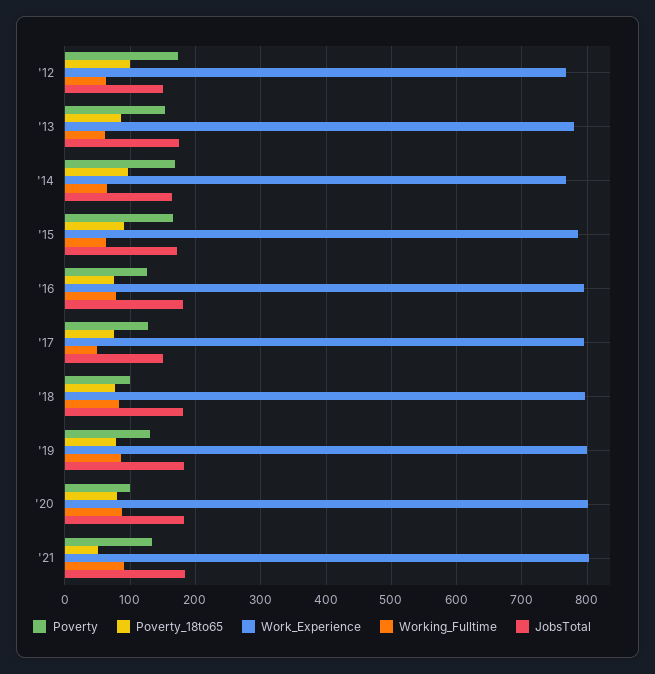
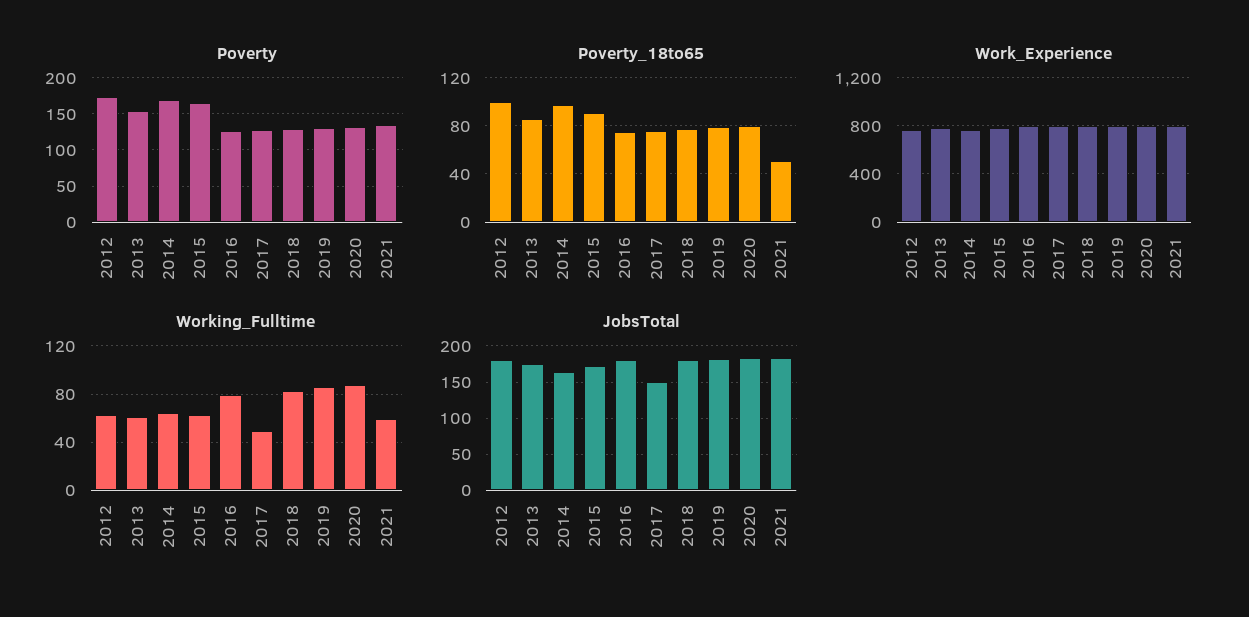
  {
    "Poverty": {
      "'12": 170,
      "'13": 150,
      "'14": 170,
      "'15": 170,
      "'16": 130,
      "'17": 130,
-     "'18": 100,
+     "'18": 130,
      "'19": 130,
-     "'20": 100,
+     "'20": 130,
      "'21": 130
    },
    "Poverty_18to65": {
      "'12": 100,
      "'13": 85,
      "'14": 95,
      "'15": 90,
      "'16": 75,
      "'17": 75,
      "'18": 75,
      "'19": 80,
      "'20": 80,
      "'21": 50
    },
    "Work_Experience": {
      "'12": 770,
      "'13": 780,
      "'14": 770,
      "'15": 790,
      "'16": 800,
      "'17": 800,
      "'18": 800,
      "'19": 800,
      "'20": 800,
      "'21": 800
    },
    "Working_Fulltime": {
      "'12": 65,
      "'13": 60,
      "'14": 65,
      "'15": 65,
      "'16": 80,
      "'17": 50,
      "'18": 85,
      "'19": 85,
      "'20": 90,
-     "'21": 90
+     "'21": 60
    },
    "JobsTotal": {
-     "'12": 150,
+     "'12": 180,
      "'13": 180,
      "'14": 160,
      "'15": 170,
      "'16": 180,
      "'17": 150,
      "'18": 180,
      "'19": 180,
      "'20": 180,
      "'21": 180
    }
  }

